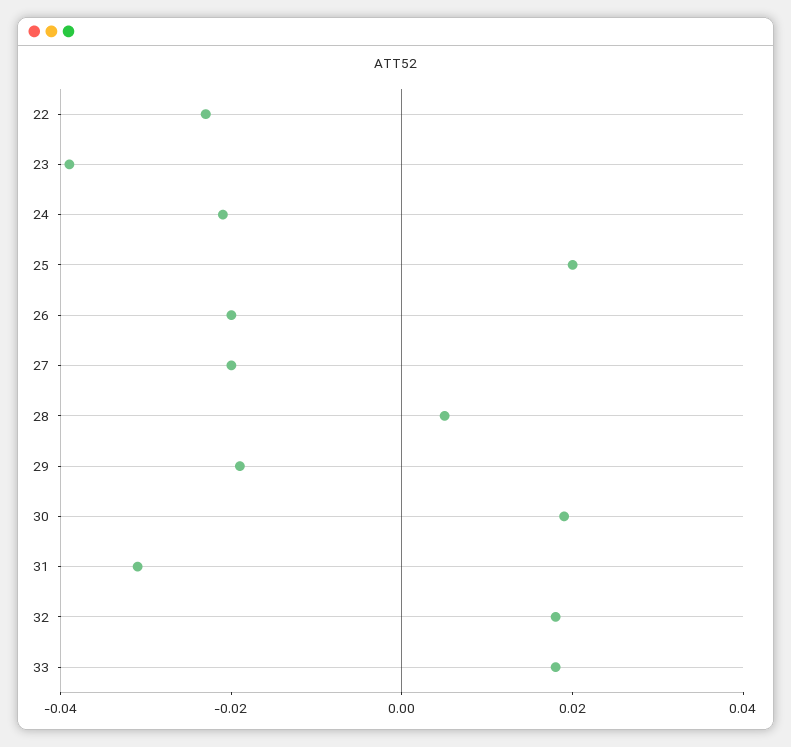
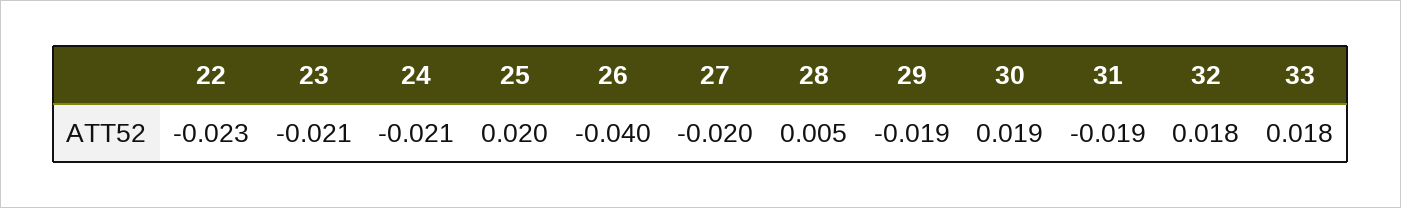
  {
    "22": -0.023,
-   "23": -0.04,
+   "23": -0.021,
    "24": -0.021,
    "25": 0.02,
-   "26": -0.02,
+   "26": -0.04,
    "27": -0.02,
    "28": 0.005,
    "29": -0.019,
    "30": 0.019,
-   "31": -0.03,
+   "31": -0.019,
    "32": 0.018,
    "33": 0.018
  }

